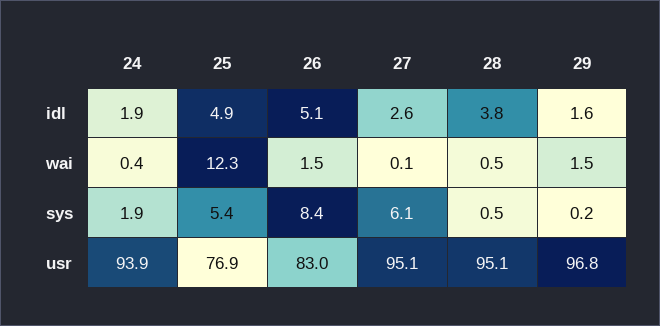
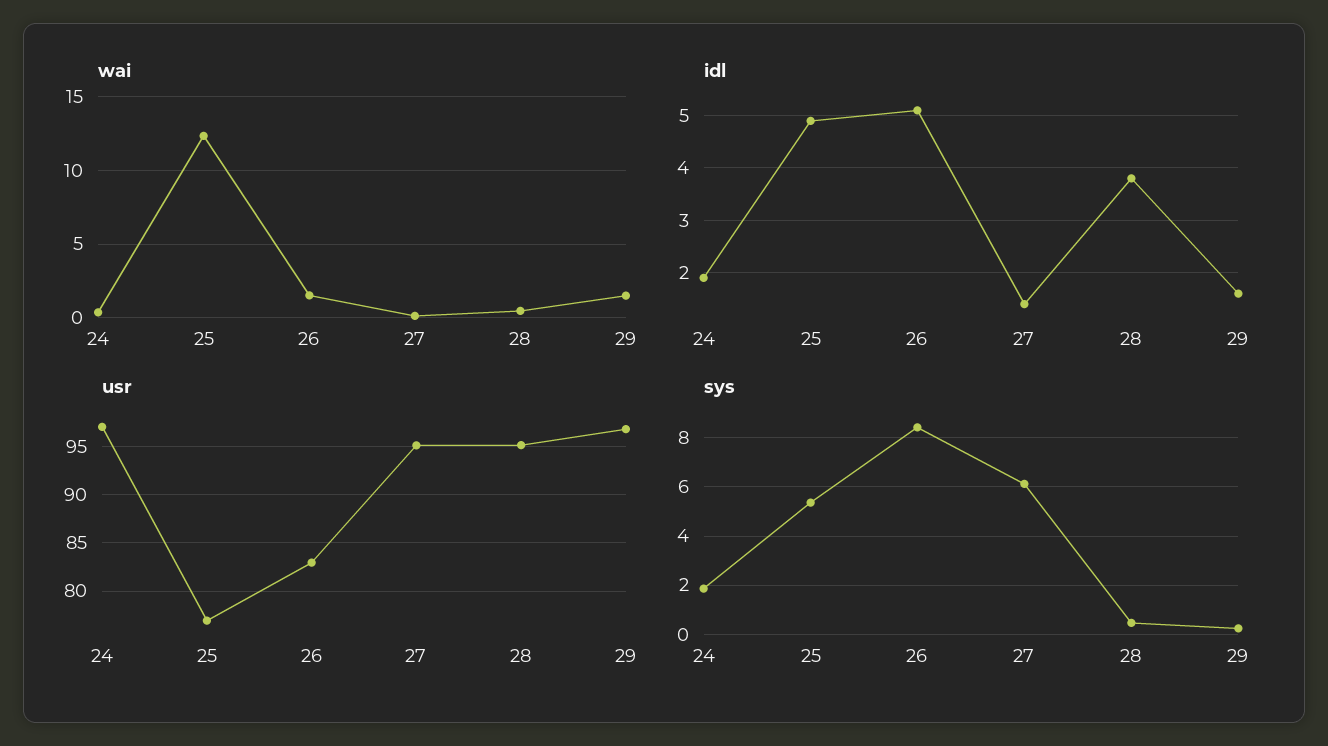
  {
    "idl": {
      "24": 1.9,
      "25": 4.9,
      "26": 5.1,
-     "27": 2.6,
+     "27": 1.5,
      "28": 3.8,
      "29": 1.6
    },
    "wai": {
      "24": 0.4,
      "25": 12.3,
      "26": 1.5,
      "27": 0.1,
      "28": 0.5,
      "29": 1.5
    },
    "sys": {
      "24": 1.9,
      "25": 5.4,
      "26": 8.4,
      "27": 6.1,
      "28": 0.5,
      "29": 0.2
    },
    "usr": {
-     "24": 93.9,
+     "24": 97,
      "25": 76.9,
      "26": 83,
      "27": 95.1,
      "28": 95.1,
      "29": 96.8
    }
  }

